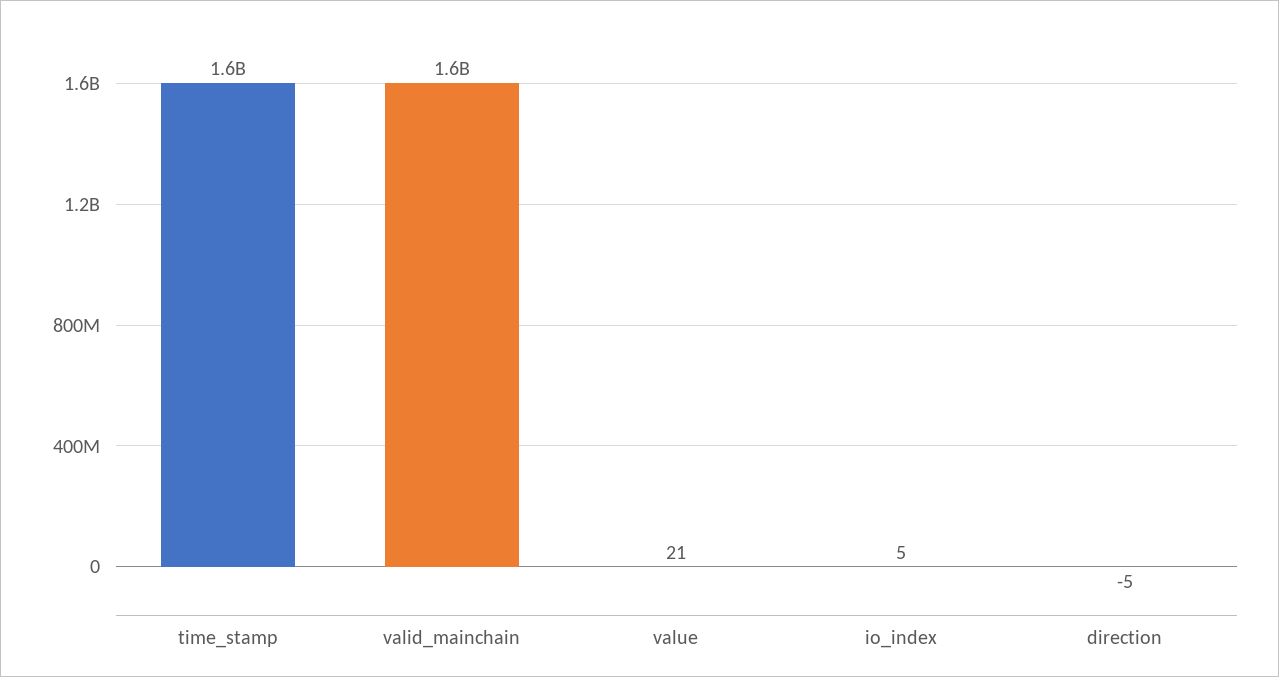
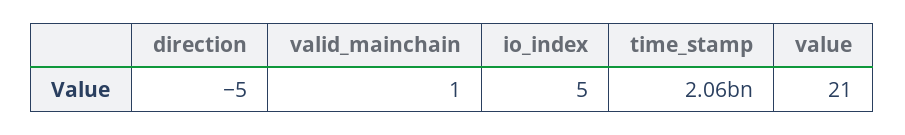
  {
-   "time_stamp": 1600000000,
+   "time_stamp": 2060000000,
-   "valid_mainchain": 1600000000,
+   "valid_mainchain": 1,
    "value": 21,
    "io_index": 5,
    "direction": -5
  }

